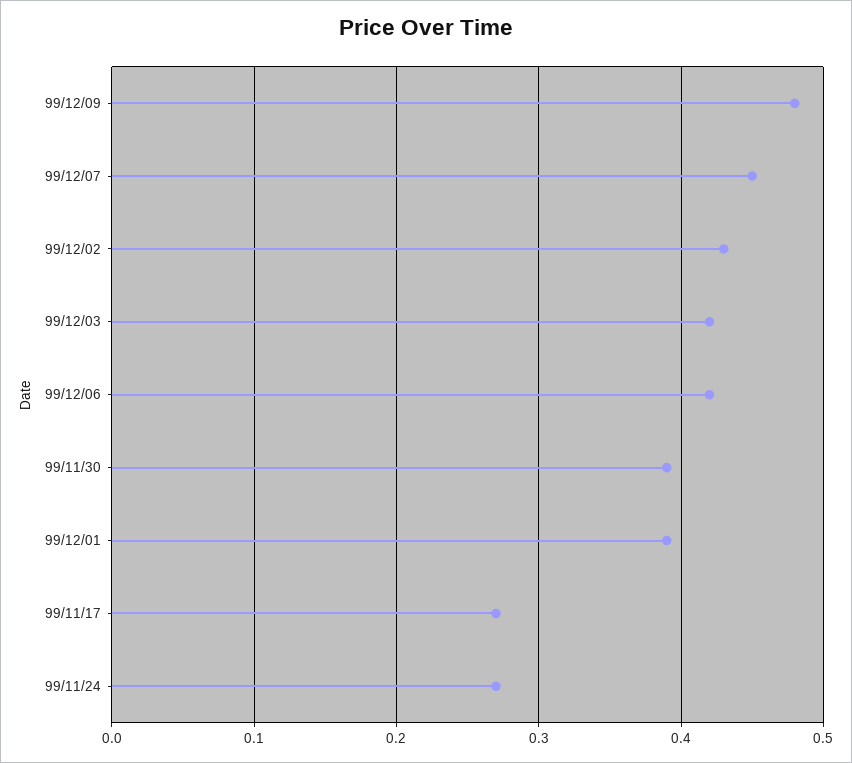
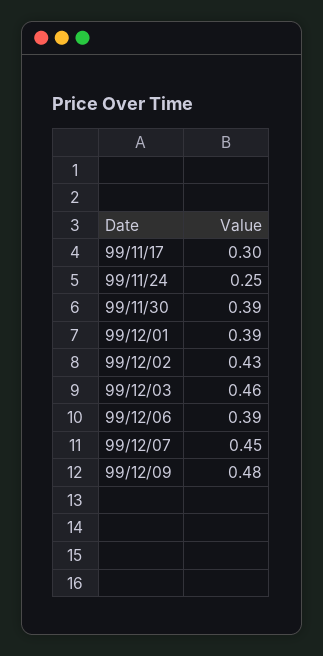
  {
    "99/12/09": 0.48,
    "99/12/07": 0.45,
    "99/12/02": 0.43,
-   "99/12/03": 0.42,
+   "99/12/03": 0.46,
-   "99/12/06": 0.42,
+   "99/12/06": 0.39,
    "99/11/30": 0.39,
    "99/12/01": 0.39,
-   "99/11/17": 0.27,
+   "99/11/17": 0.3,
-   "99/11/24": 0.27
+   "99/11/24": 0.25
  }

